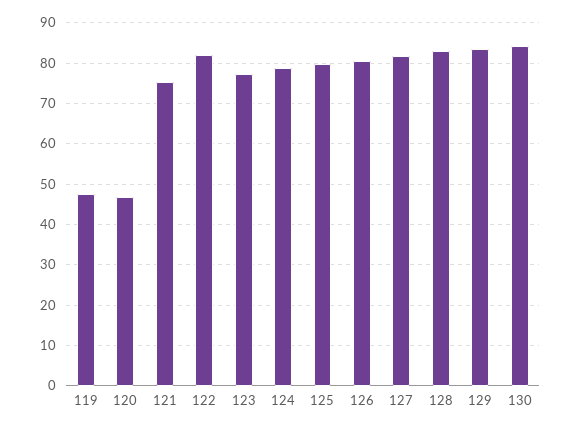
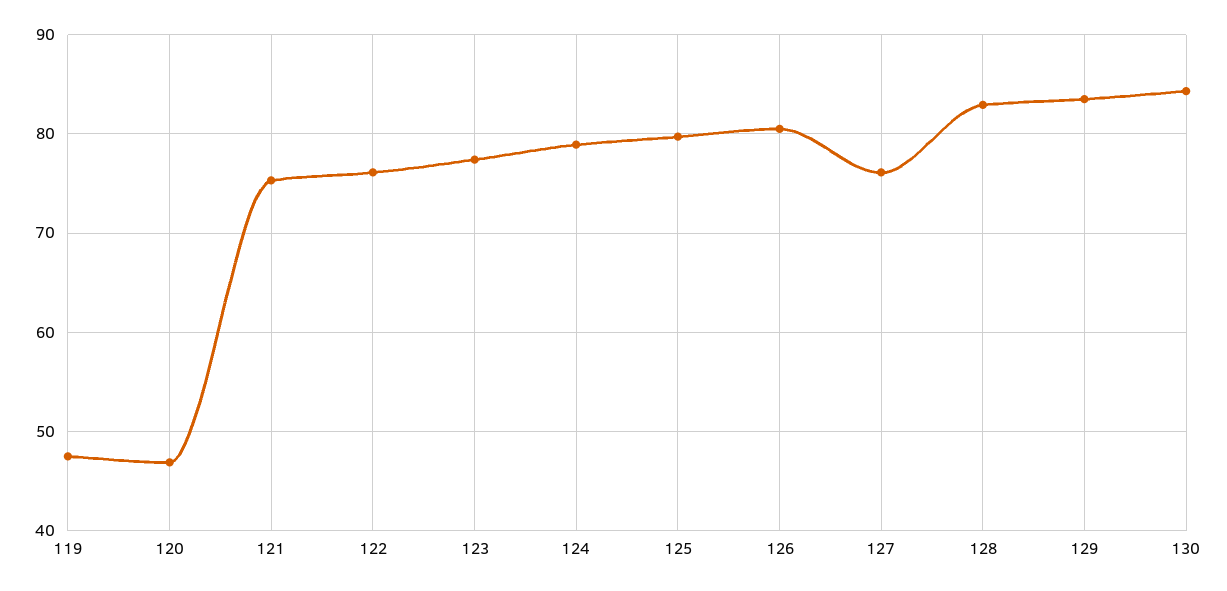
  {
    "119": 48,
    "120": 47,
    "121": 75,
-   "122": 82,
+   "122": 76,
    "123": 77,
    "124": 79,
    "125": 80,
    "126": 81,
-   "127": 82,
+   "127": 76,
    "128": 83,
    "129": 84,
    "130": 84
  }

